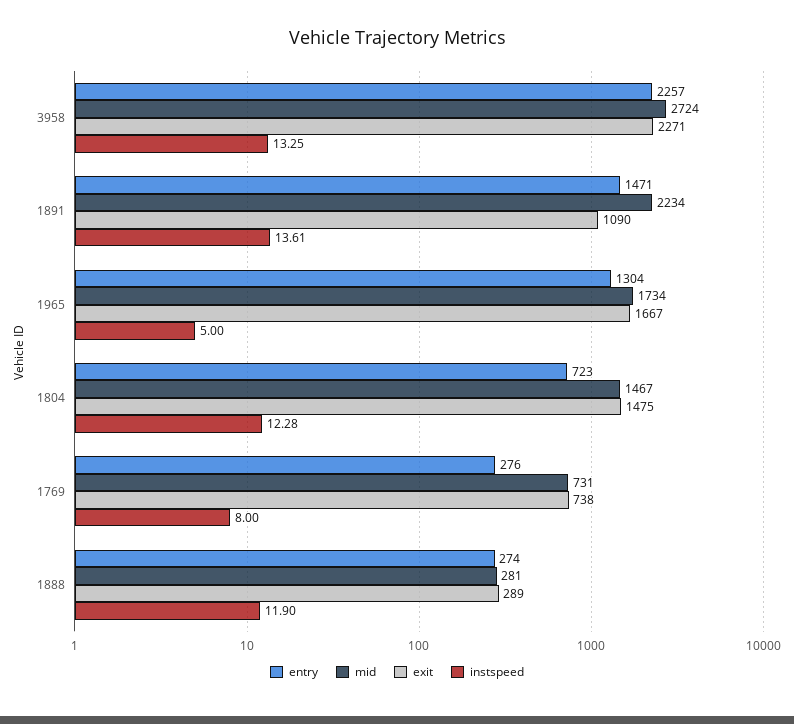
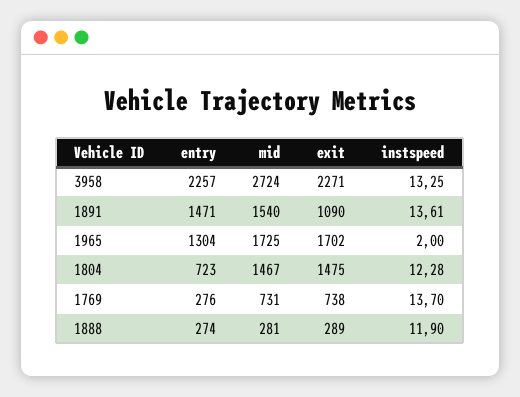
  {
    "entry": {
      "3958": 2257,
      "1891": 1471,
      "1965": 1304,
      "1804": 723,
      "1769": 276,
      "1888": 274
    },
    "mid": {
      "3958": 2724,
-     "1891": 2234,
+     "1891": 1540,
-     "1965": 1734,
+     "1965": 1725,
      "1804": 1467,
      "1769": 731,
      "1888": 281
    },
    "exit": {
      "3958": 2271,
      "1891": 1090,
-     "1965": 1667,
+     "1965": 1702,
      "1804": 1475,
      "1769": 738,
      "1888": 289
    },
    "instspeed": {
      "3958": 13.25,
      "1891": 13.61,
-     "1965": 5,
+     "1965": 2,
      "1804": 12.28,
-     "1769": 8,
+     "1769": 13.7,
      "1888": 11.9
    }
  }

